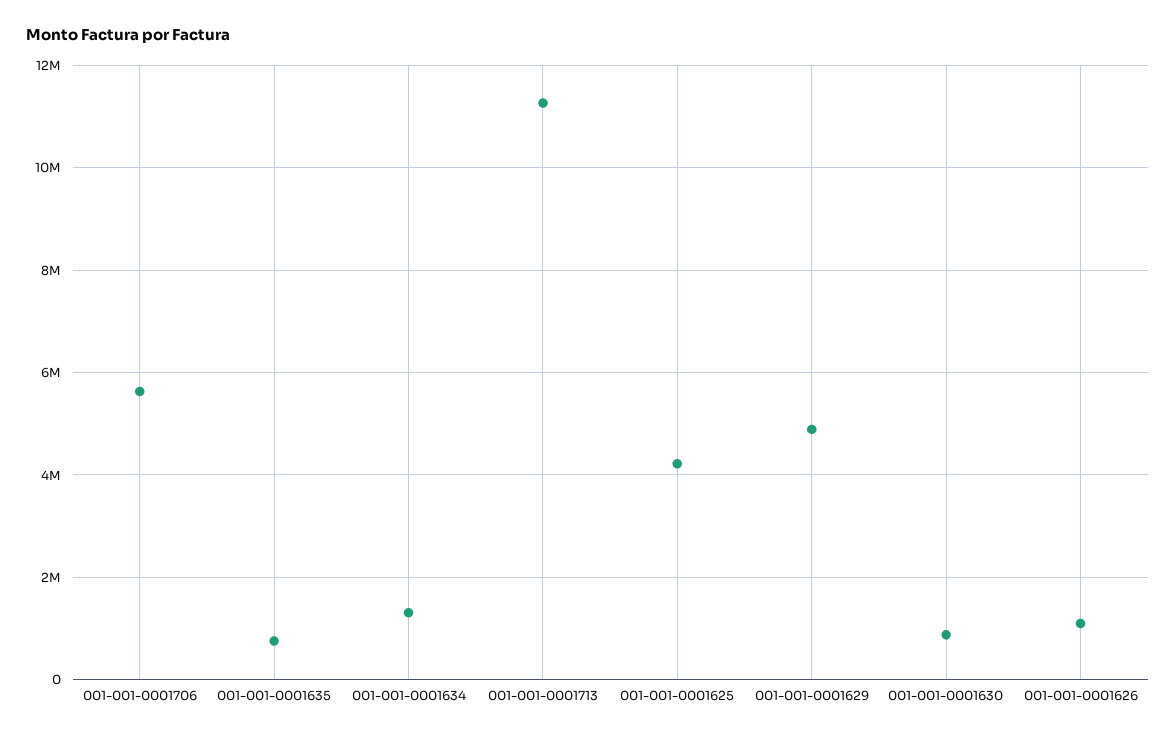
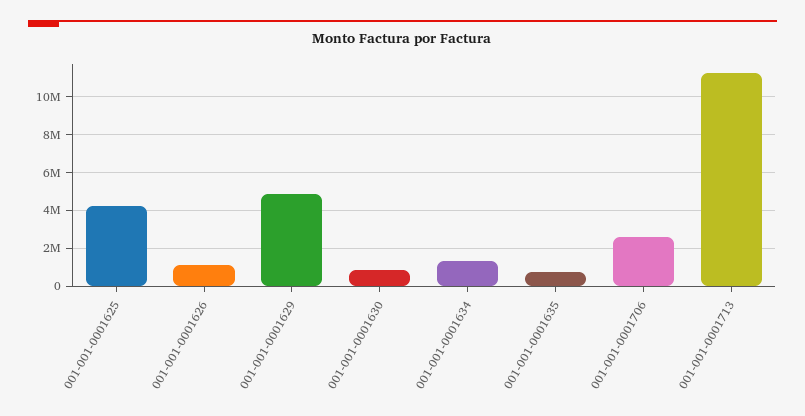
  {
-   "001-001-0001706": 5600000,
+   "001-001-0001706": 2500000,
    "001-001-0001635": 800000,
    "001-001-0001634": 1400000,
    "001-001-0001713": 11200000,
    "001-001-0001625": 4200000,
    "001-001-0001629": 4800000,
    "001-001-0001630": 800000,
    "001-001-0001626": 1200000
  }

